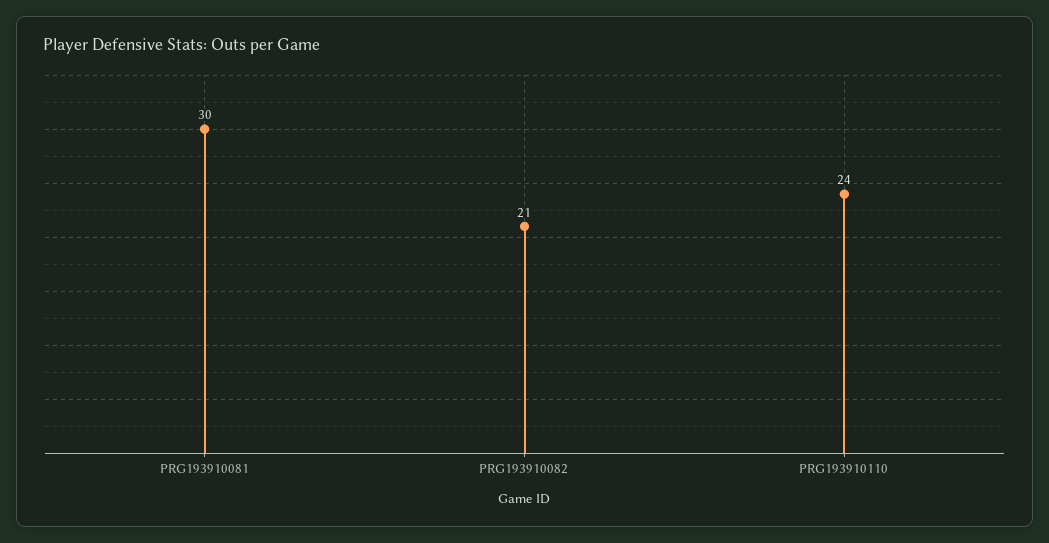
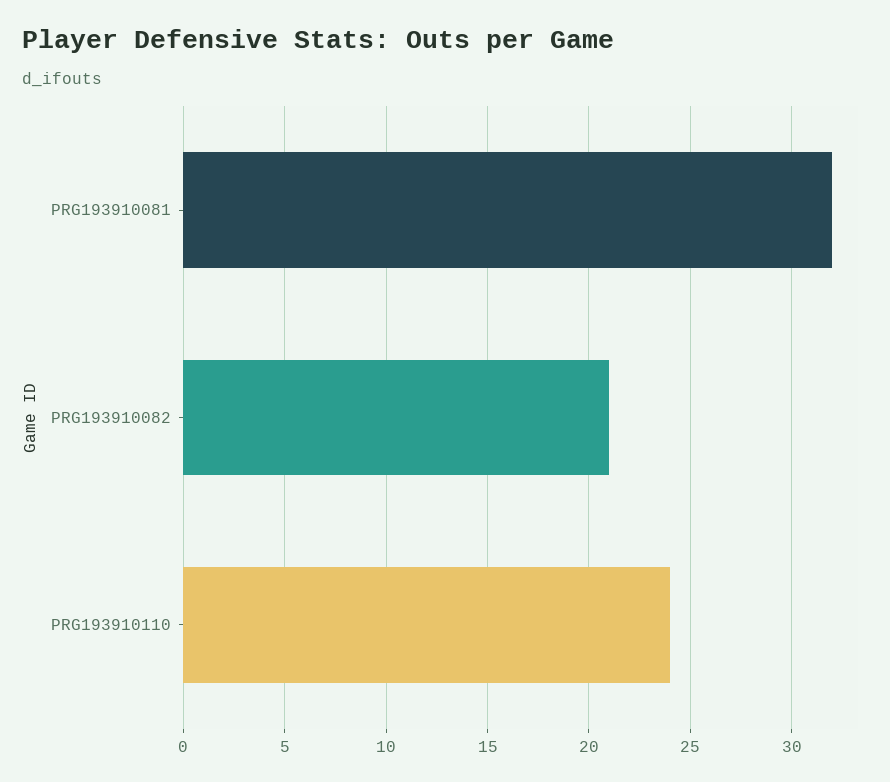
  {
-   "PRG193910081": 30,
+   "PRG193910081": 32,
    "PRG193910082": 21,
    "PRG193910110": 24
  }

